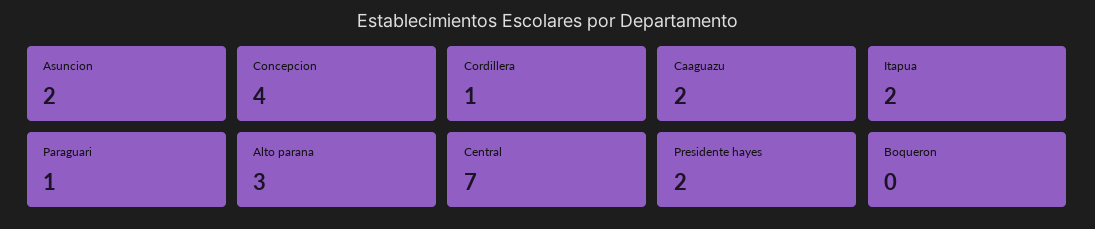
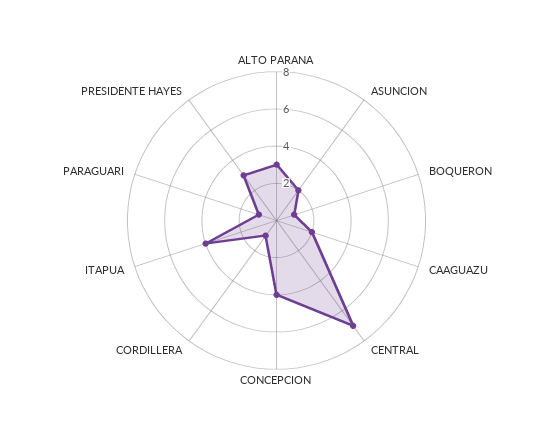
  {
    "Asuncion": 2,
    "Concepcion": 4,
    "Cordillera": 1,
    "Caaguazu": 2,
-   "Itapua": 2,
+   "Itapua": 4,
    "Paraguari": 1,
    "Alto parana": 3,
    "Central": 7,
-   "Presidente hayes": 2,
+   "Presidente hayes": 3,
-   "Boqueron": 0
+   "Boqueron": 1
  }

